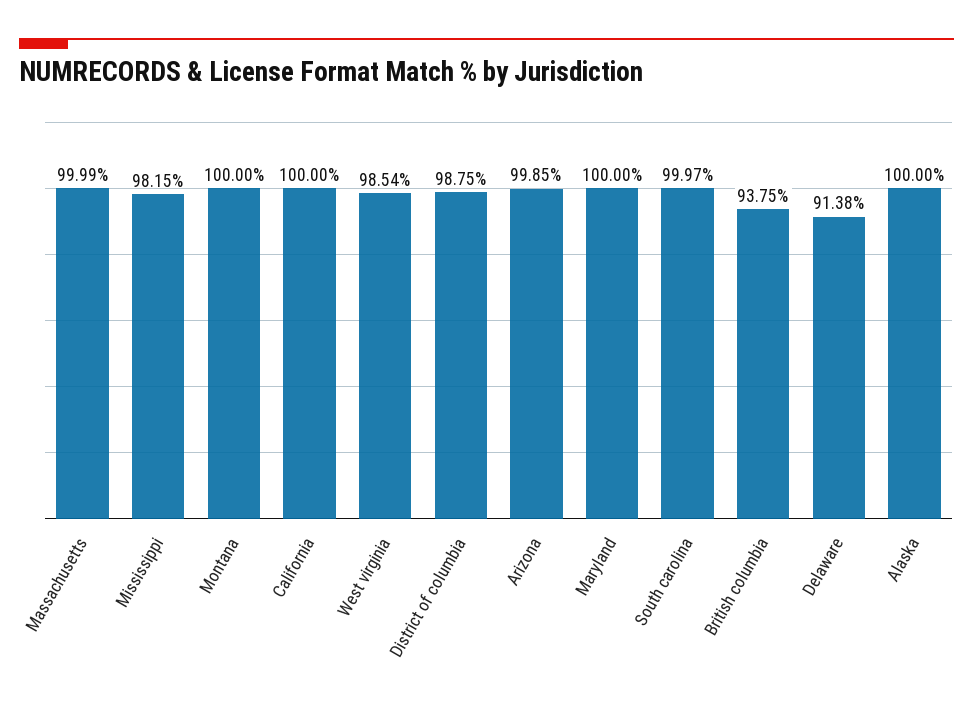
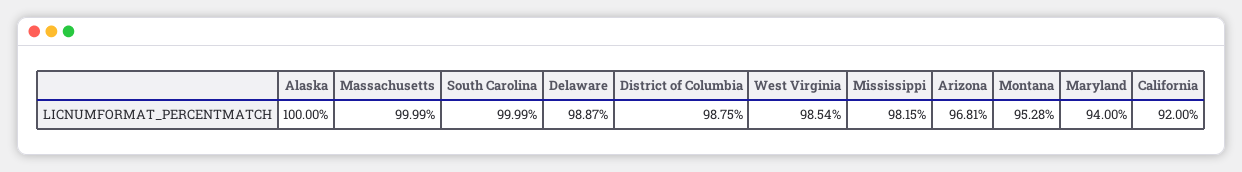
  {
    "Massachusetts": 99.99,
    "Mississippi": 98.15,
-   "Montana": 100,
+   "Montana": 95.28,
-   "California": 100,
+   "California": 92,
    "West virginia": 98.54,
    "District of columbia": 98.75,
-   "Arizona": 99.85,
+   "Arizona": 96.81,
-   "Maryland": 100,
+   "Maryland": 94,
-   "South carolina": 99.97,
+   "South carolina": 99.99,
-   "British columbia": 93.75,
-   "Delaware": 91.38,
+   "Delaware": 98.87,
    "Alaska": 100
  }

